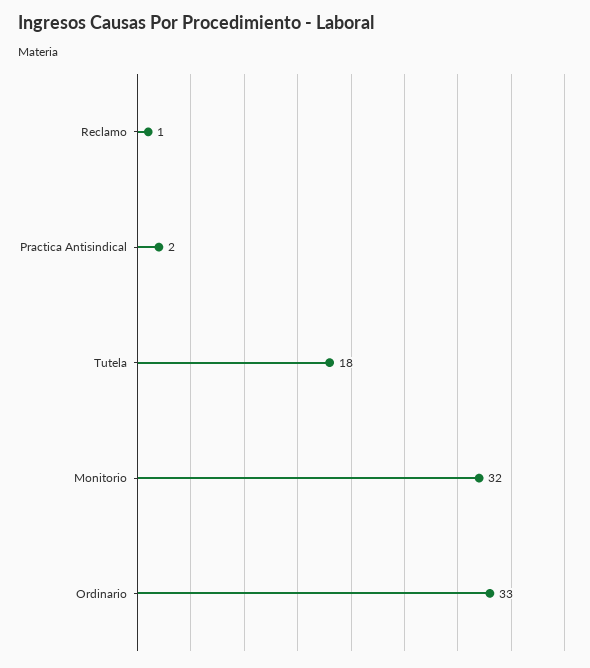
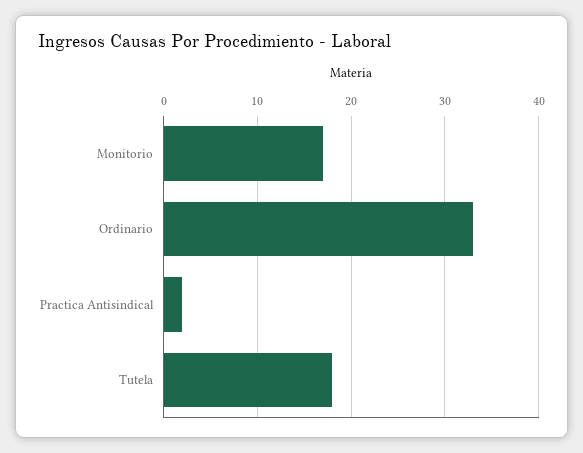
  {
-   "Reclamo": 1,
    "Practica Antisindical": 2,
    "Tutela": 18,
-   "Monitorio": 32,
+   "Monitorio": 17,
    "Ordinario": 33
  }

